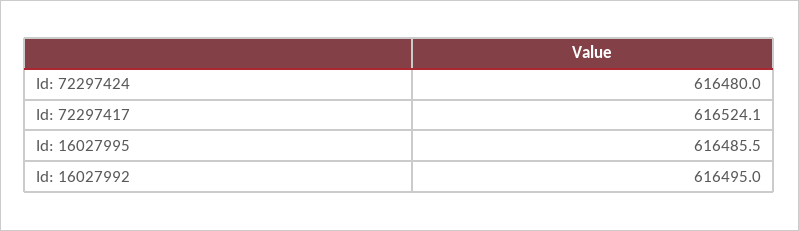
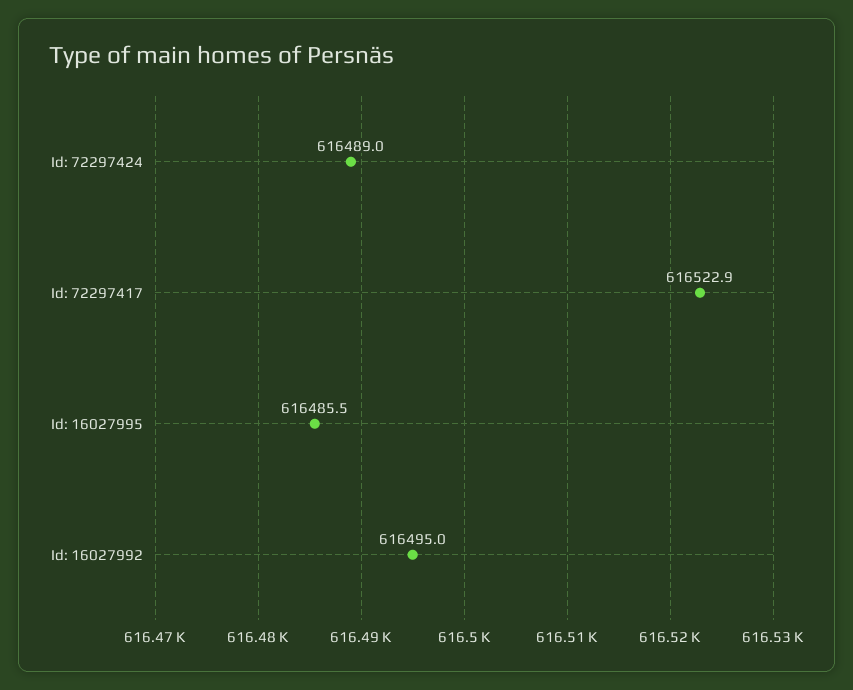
  {
-   "Id: 72297424": 616480,
+   "Id: 72297424": 616489,
-   "Id: 72297417": 616524.1,
+   "Id: 72297417": 616522.9,
    "Id: 16027995": 616485.5,
    "Id: 16027992": 616495
  }

